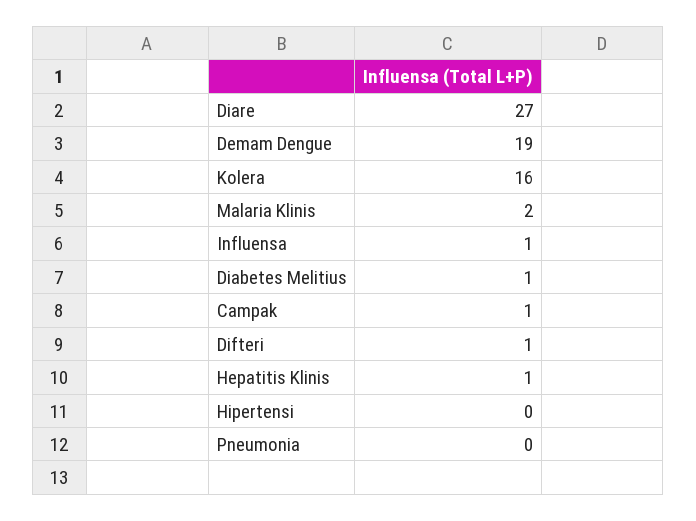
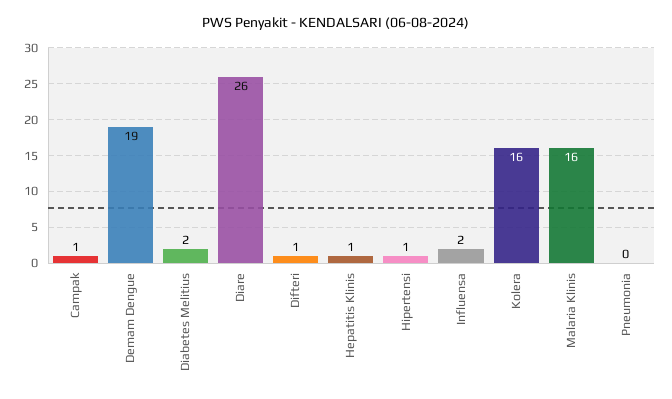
  {
-   "Diare": 27,
+   "Diare": 26,
    "Demam Dengue": 19,
    "Kolera": 16,
-   "Malaria Klinis": 2,
+   "Malaria Klinis": 16,
-   "Influensa": 1,
+   "Influensa": 2,
-   "Diabetes Melitius": 1,
+   "Diabetes Melitius": 2,
    "Campak": 1,
    "Difteri": 1,
    "Hepatitis Klinis": 1,
-   "Hipertensi": 0,
+   "Hipertensi": 1,
    "Pneumonia": 0
  }

